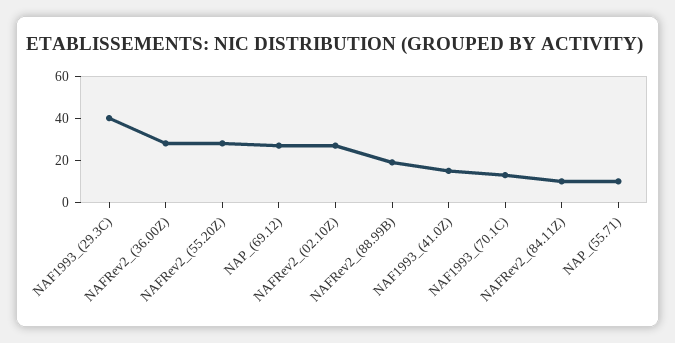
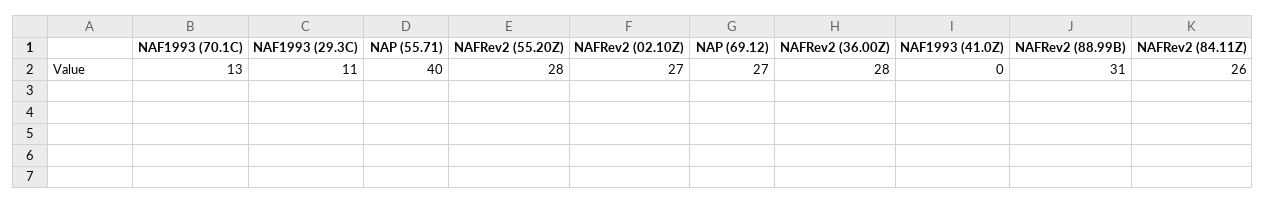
  {
-   "NAF1993_(29.3C)": 40,
+   "NAF1993_(29.3C)": 11,
    "NAFRev2_(36.00Z)": 28,
    "NAFRev2_(55.20Z)": 28,
    "NAP_(69.12)": 27,
    "NAFRev2_(02.10Z)": 27,
-   "NAFRev2_(88.99B)": 20,
+   "NAFRev2_(88.99B)": 31,
-   "NAF1993_(41.0Z)": 15,
+   "NAF1993_(41.0Z)": 0,
    "NAF1993_(70.1C)": 13,
-   "NAFRev2_(84.11Z)": 10,
+   "NAFRev2_(84.11Z)": 26,
-   "NAP_(55.71)": 10
+   "NAP_(55.71)": 40
  }

